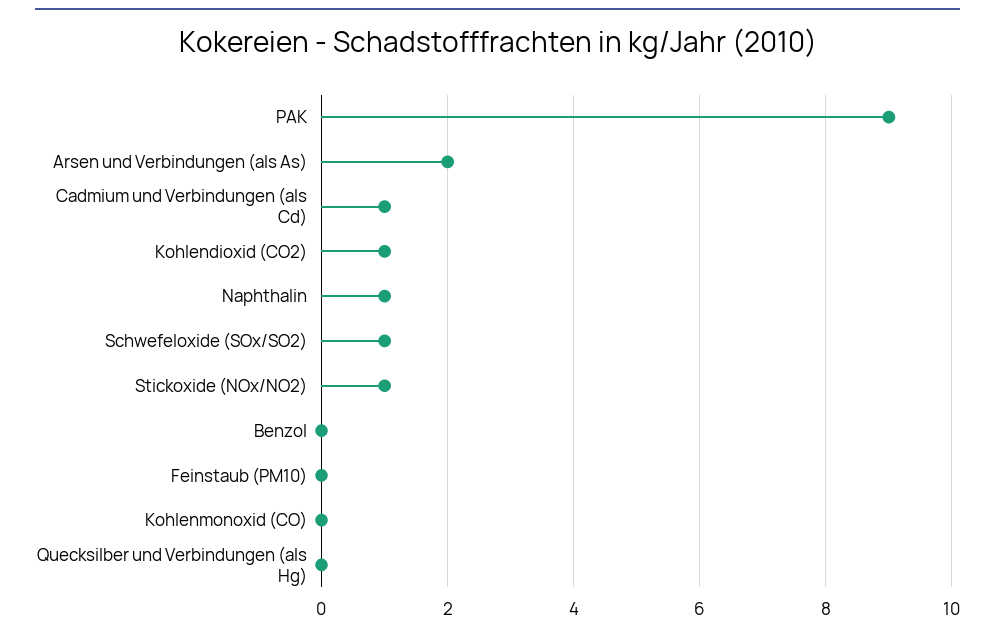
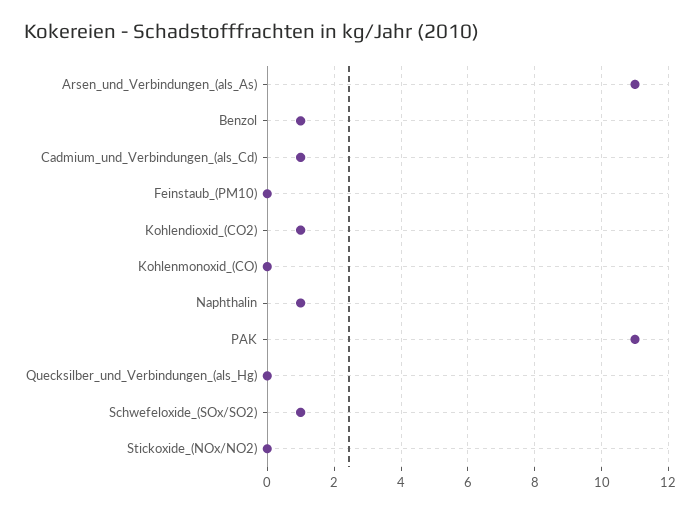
  {
-   "PAK": 9,
+   "PAK": 11,
-   "Arsen und Verbindungen (als As)": 2,
+   "Arsen und Verbindungen (als As)": 11,
    "Cadmium und Verbindungen (als Cd)": 1,
    "Kohlendioxid (CO2)": 1,
    "Naphthalin": 1,
    "Schwefeloxide (SOx/SO2)": 1,
-   "Stickoxide (NOx/NO2)": 1,
+   "Stickoxide (NOx/NO2)": 0,
-   "Benzol": 0,
+   "Benzol": 1,
    "Feinstaub (PM10)": 0,
    "Kohlenmonoxid (CO)": 0,
    "Quecksilber und Verbindungen (als Hg)": 0
  }

